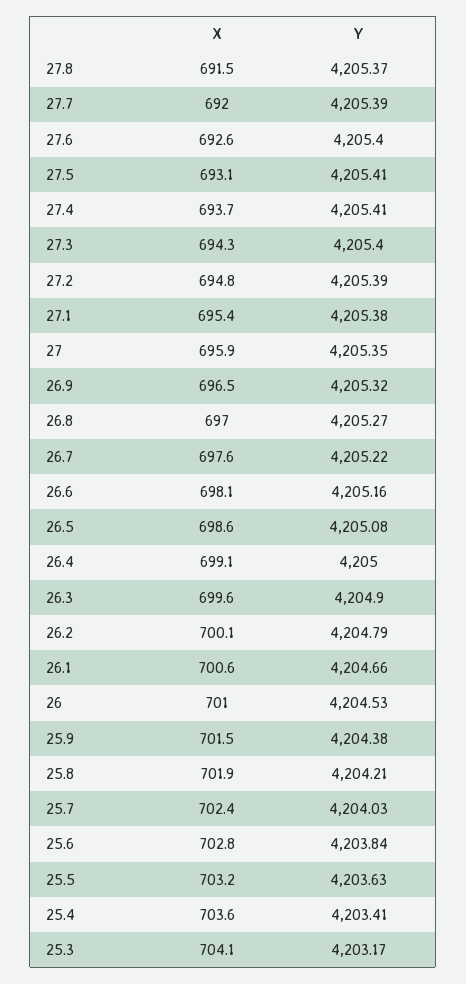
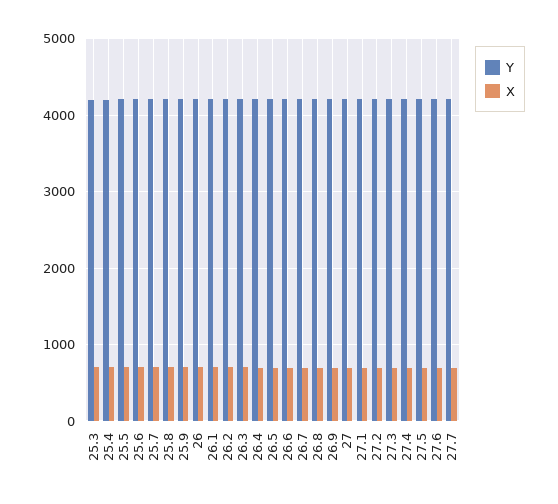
  {
    "X": {
-     "27.8": 691.5,
      "27.7": 692,
      "27.6": 692.6,
      "27.5": 693.1,
      "27.4": 693.7,
      "27.3": 694.3,
      "27.2": 694.8,
      "27.1": 695.4,
      "27": 695.9,
      "26.9": 696.5,
      "26.8": 697,
      "26.7": 697.6,
      "26.6": 698.1,
      "26.5": 698.6,
      "26.4": 699.1,
      "26.3": 699.6,
      "26.2": 700.1,
      "26.1": 700.6,
      "26": 701,
      "25.9": 701.5,
      "25.8": 701.9,
      "25.7": 702.4,
      "25.6": 702.8,
      "25.5": 703.2,
      "25.4": 703.6,
      "25.3": 704.1
    },
    "Y": {
-     "27.8": 4205.37,
      "27.7": 4205.39,
      "27.6": 4205.4,
      "27.5": 4205.41,
      "27.4": 4205.41,
      "27.3": 4205.4,
      "27.2": 4205.39,
      "27.1": 4205.38,
      "27": 4205.35,
      "26.9": 4205.32,
      "26.8": 4205.27,
      "26.7": 4205.22,
      "26.6": 4205.16,
      "26.5": 4205.08,
      "26.4": 4205,
      "26.3": 4204.9,
      "26.2": 4204.79,
      "26.1": 4204.66,
      "26": 4204.53,
      "25.9": 4204.38,
      "25.8": 4204.21,
      "25.7": 4204.03,
      "25.6": 4203.84,
      "25.5": 4203.63,
      "25.4": 4203.41,
      "25.3": 4203.17
    }
  }

